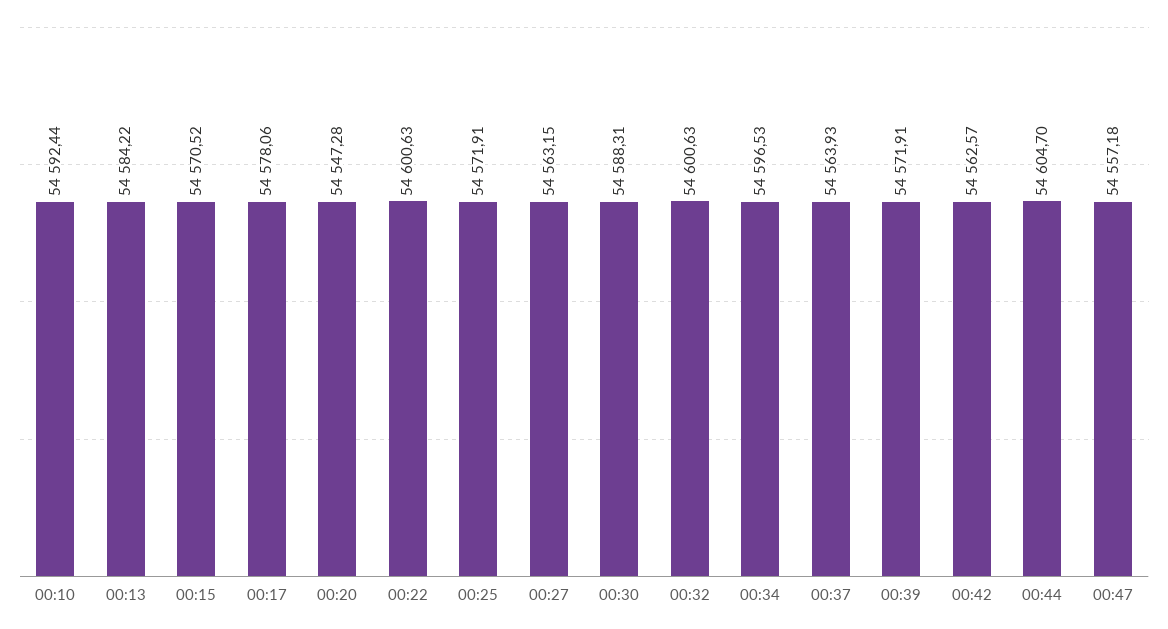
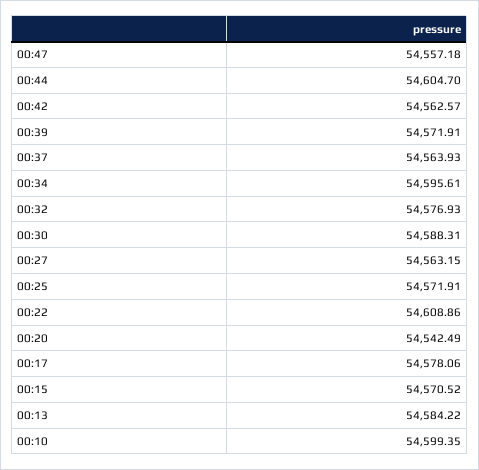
  {
-   "00:10": 54592.44,
+   "00:10": 54599.35,
    "00:13": 54584.22,
    "00:15": 54570.52,
    "00:17": 54578.06,
-   "00:20": 54547.28,
+   "00:20": 54542.49,
-   "00:22": 54600.63,
+   "00:22": 54608.86,
    "00:25": 54571.91,
    "00:27": 54563.15,
    "00:30": 54588.31,
-   "00:32": 54600.63,
+   "00:32": 54576.93,
-   "00:34": 54596.53,
+   "00:34": 54595.61,
    "00:37": 54563.93,
    "00:39": 54571.91,
    "00:42": 54562.57,
    "00:44": 54604.7,
    "00:47": 54557.18
  }

